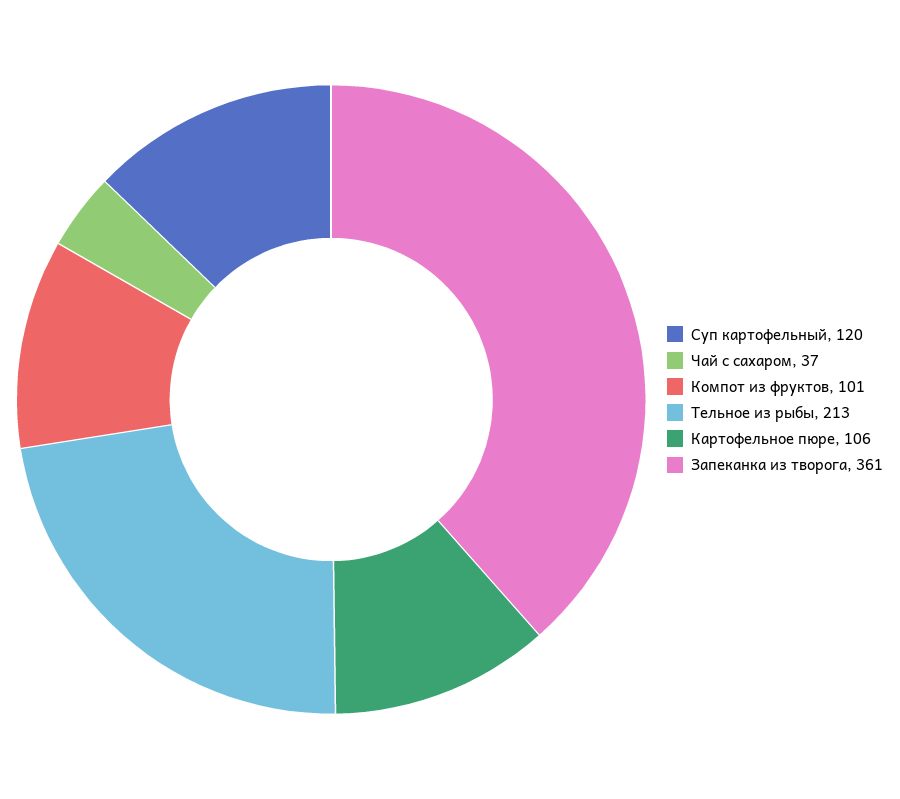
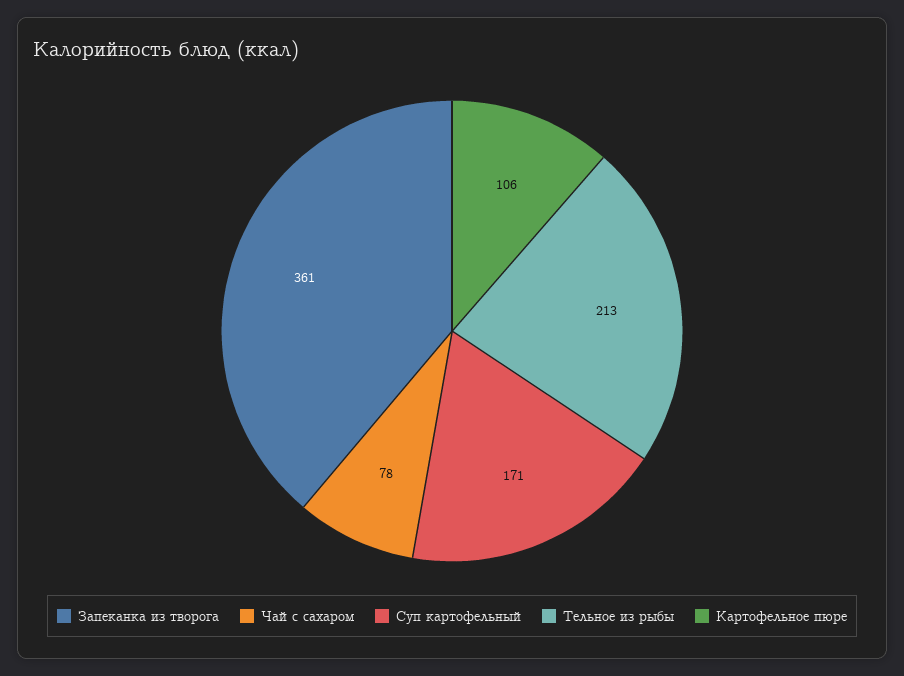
  {
-   "Суп картофельный": 120,
+   "Суп картофельный": 171,
-   "Чай с сахаром": 37,
+   "Чай с сахаром": 78,
-   "Компот из фруктов": 101,
    "Тельное из рыбы": 213,
    "Картофельное пюре": 106,
    "Запеканка из творога": 361
  }

